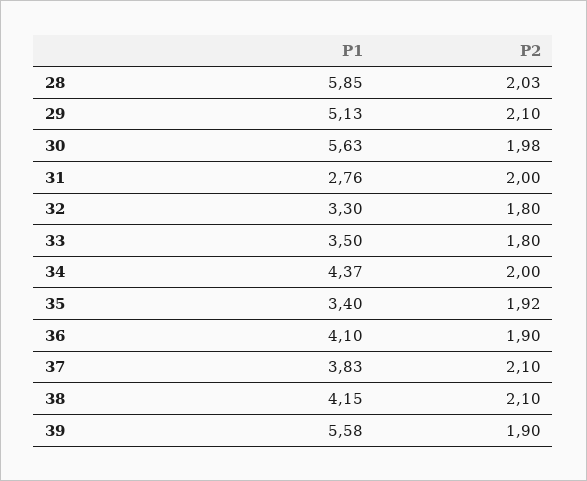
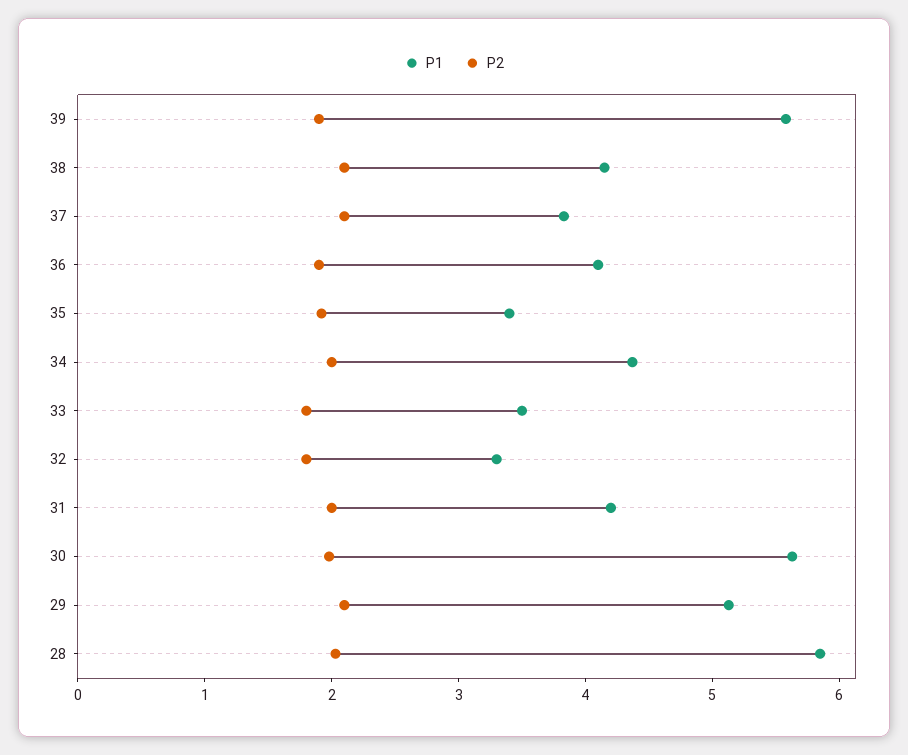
  {
    "P1": {
      "28": 5.85,
      "29": 5.13,
      "30": 5.63,
-     "31": 2.76,
+     "31": 4.2,
      "32": 3.3,
      "33": 3.5,
      "34": 4.37,
      "35": 3.4,
      "36": 4.1,
      "37": 3.83,
      "38": 4.15,
      "39": 5.58
    },
    "P2": {
      "28": 2.03,
      "29": 2.1,
      "30": 1.98,
      "31": 2,
      "32": 1.8,
      "33": 1.8,
      "34": 2,
      "35": 1.92,
      "36": 1.9,
      "37": 2.1,
      "38": 2.1,
      "39": 1.9
    }
  }

